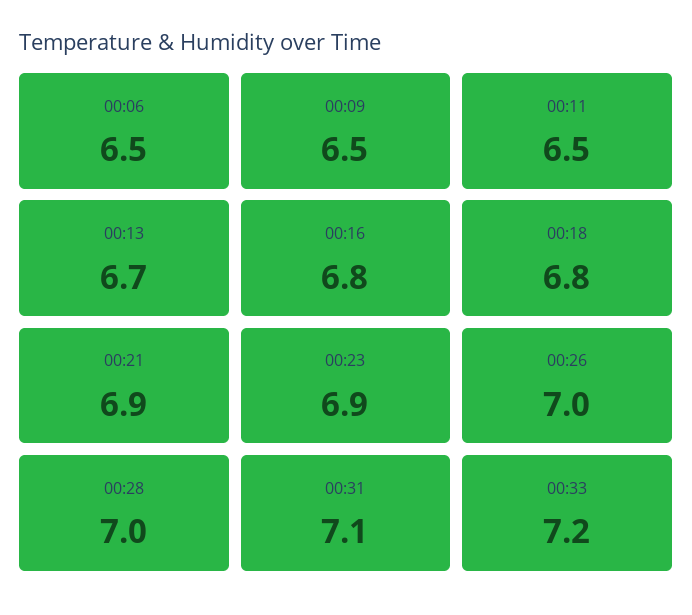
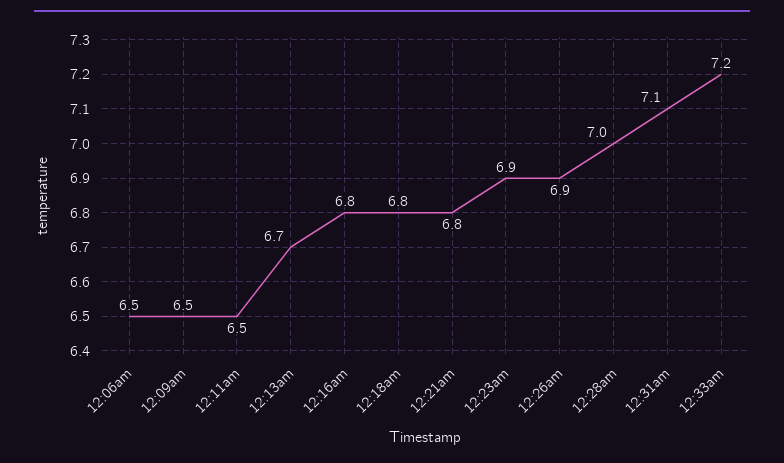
  {
    "00:06": 6.5,
    "00:09": 6.5,
    "00:11": 6.5,
    "00:13": 6.7,
    "00:16": 6.8,
    "00:18": 6.8,
-   "00:21": 6.9,
+   "00:21": 6.8,
    "00:23": 6.9,
-   "00:26": 7,
+   "00:26": 6.9,
    "00:28": 7,
    "00:31": 7.1,
    "00:33": 7.2
  }

